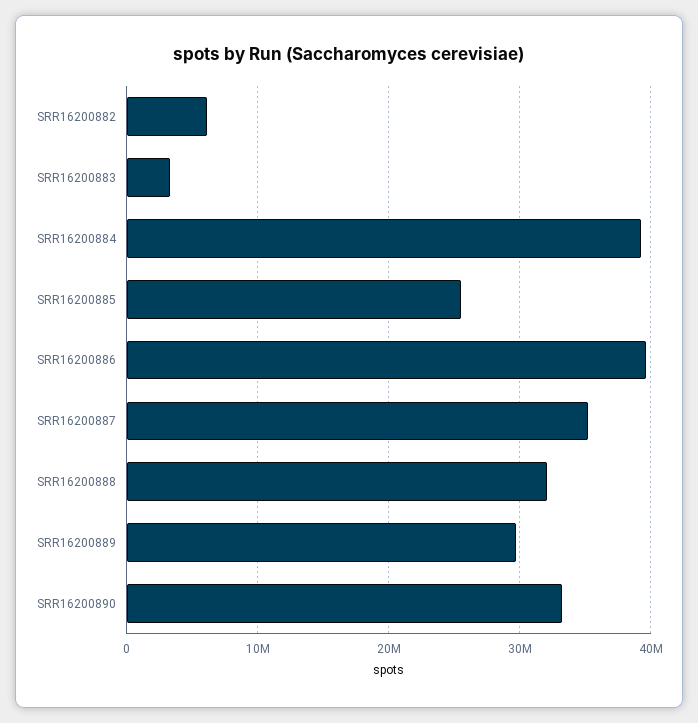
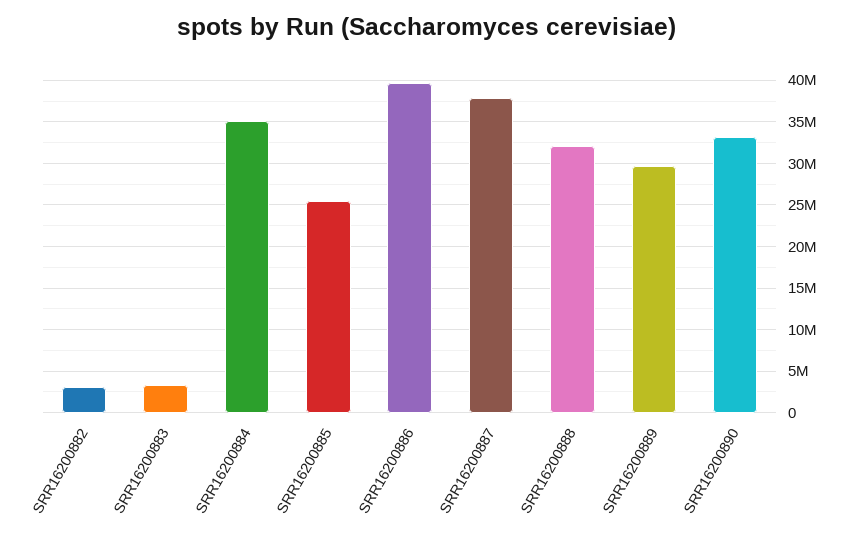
  {
-   "SRR16200882": 6000000,
+   "SRR16200882": 3000000,
    "SRR16200883": 3000000,
-   "SRR16200884": 39000000,
+   "SRR16200884": 35000000,
    "SRR16200885": 25000000,
    "SRR16200886": 40000000,
-   "SRR16200887": 35000000,
+   "SRR16200887": 38000000,
    "SRR16200888": 32000000,
    "SRR16200889": 30000000,
    "SRR16200890": 33000000
  }

